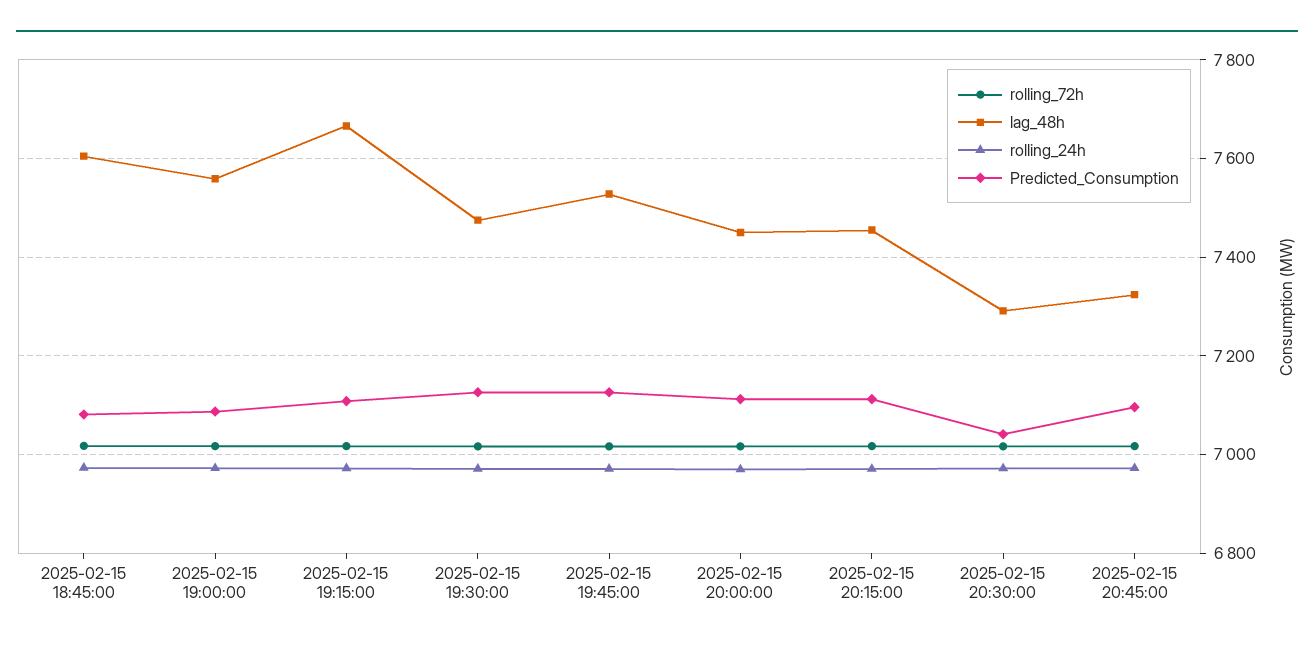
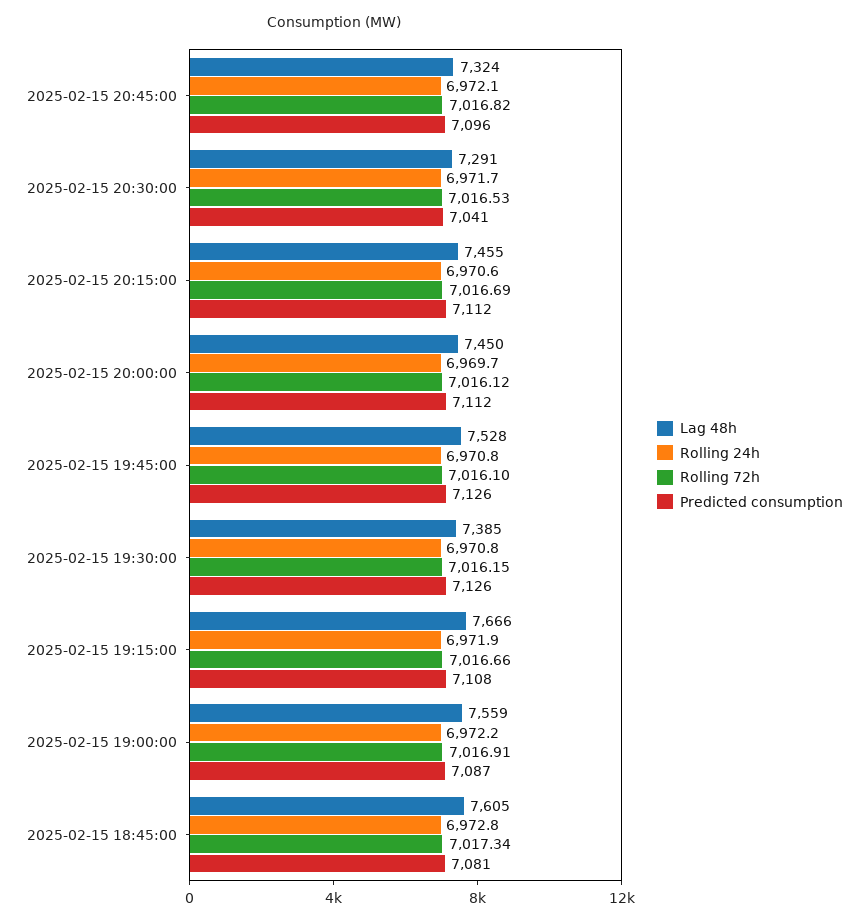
  {
    "rolling_72h": {
      "2025-02-15 18:45:00": 7017.34,
      "2025-02-15 19:00:00": 7016.91,
      "2025-02-15 19:15:00": 7016.66,
      "2025-02-15 19:30:00": 7016.15,
      "2025-02-15 19:45:00": 7016.1,
      "2025-02-15 20:00:00": 7016.12,
      "2025-02-15 20:15:00": 7016.69,
      "2025-02-15 20:30:00": 7016.53,
      "2025-02-15 20:45:00": 7016.82
    },
    "lag_48h": {
      "2025-02-15 18:45:00": 7605,
      "2025-02-15 19:00:00": 7559,
      "2025-02-15 19:15:00": 7666,
-     "2025-02-15 19:30:00": 7480,
+     "2025-02-15 19:30:00": 7385,
      "2025-02-15 19:45:00": 7528,
      "2025-02-15 20:00:00": 7450,
      "2025-02-15 20:15:00": 7455,
      "2025-02-15 20:30:00": 7291,
      "2025-02-15 20:45:00": 7324
    },
    "rolling_24h": {
      "2025-02-15 18:45:00": 6972.8,
      "2025-02-15 19:00:00": 6972.2,
      "2025-02-15 19:15:00": 6971.9,
      "2025-02-15 19:30:00": 6970.8,
      "2025-02-15 19:45:00": 6970.8,
      "2025-02-15 20:00:00": 6969.7,
      "2025-02-15 20:15:00": 6970.6,
      "2025-02-15 20:30:00": 6971.7,
      "2025-02-15 20:45:00": 6972.1
    },
    "Predicted_Consumption": {
      "2025-02-15 18:45:00": 7081,
      "2025-02-15 19:00:00": 7087,
      "2025-02-15 19:15:00": 7108,
      "2025-02-15 19:30:00": 7126,
      "2025-02-15 19:45:00": 7126,
      "2025-02-15 20:00:00": 7112,
      "2025-02-15 20:15:00": 7112,
      "2025-02-15 20:30:00": 7041,
      "2025-02-15 20:45:00": 7096
    }
  }

